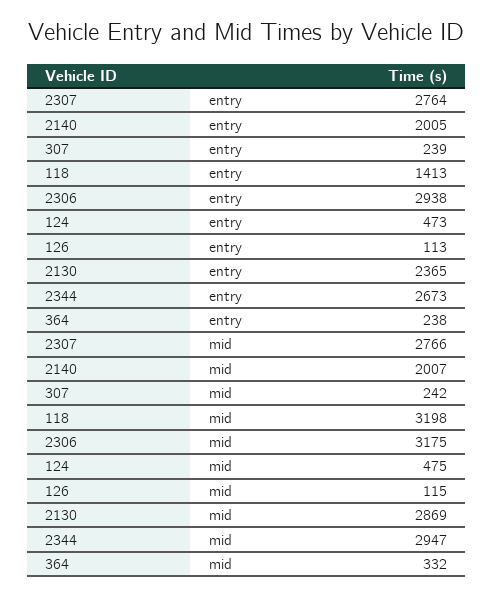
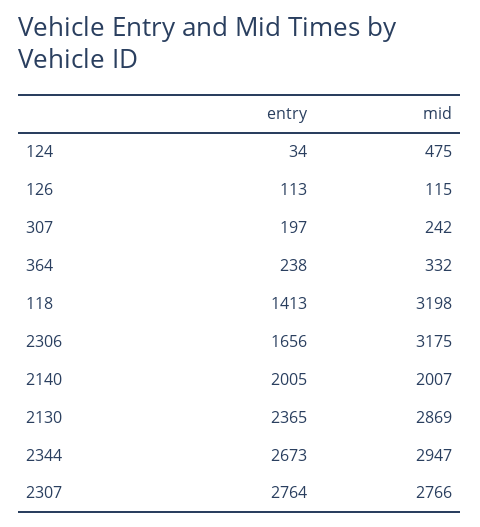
  {
    "2307": {
      "entry": 2764,
      "mid": 2766
    },
    "2140": {
      "entry": 2005,
      "mid": 2007
    },
    "307": {
-     "entry": 239,
+     "entry": 197,
      "mid": 242
    },
    "118": {
      "entry": 1413,
      "mid": 3198
    },
    "2306": {
-     "entry": 2938,
+     "entry": 1656,
      "mid": 3175
    },
    "124": {
-     "entry": 473,
+     "entry": 34,
      "mid": 475
    },
    "126": {
      "entry": 113,
      "mid": 115
    },
    "2130": {
      "entry": 2365,
      "mid": 2869
    },
    "2344": {
      "entry": 2673,
      "mid": 2947
    },
    "364": {
      "entry": 238,
      "mid": 332
    }
  }

